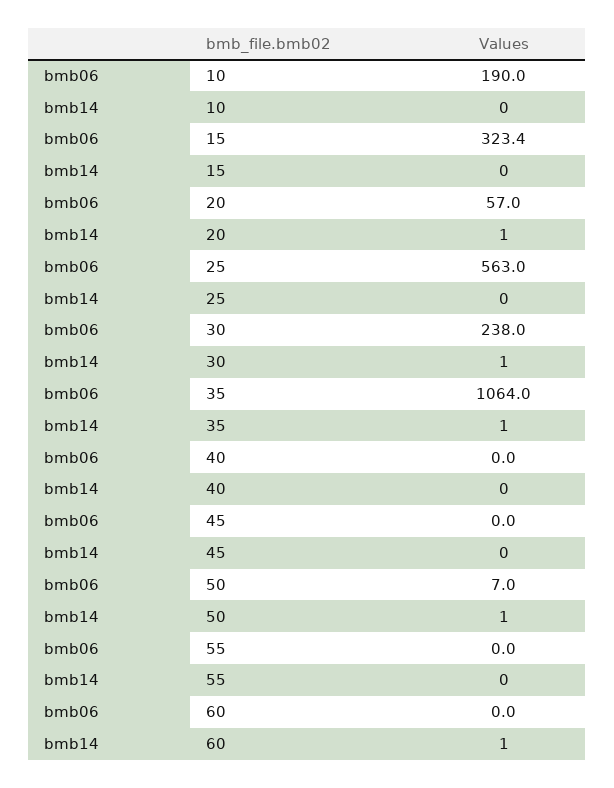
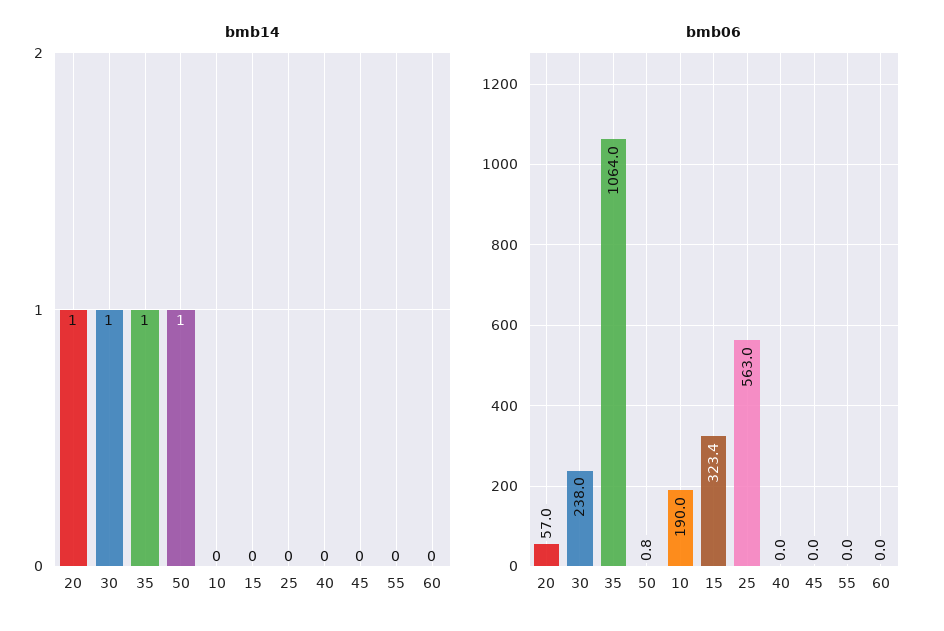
  {
    "bmb06": {
      "10": 190,
      "15": 323.4,
      "20": 57,
      "25": 563,
      "30": 238,
      "35": 1064,
      "40": 0,
      "45": 0,
-     "50": 7,
+     "50": 0.8,
      "55": 0,
      "60": 0
    },
    "bmb14": {
      "10": 0,
      "15": 0,
      "20": 1,
      "25": 0,
      "30": 1,
      "35": 1,
      "40": 0,
      "45": 0,
      "50": 1,
      "55": 0,
-     "60": 1
+     "60": 0
    }
  }

